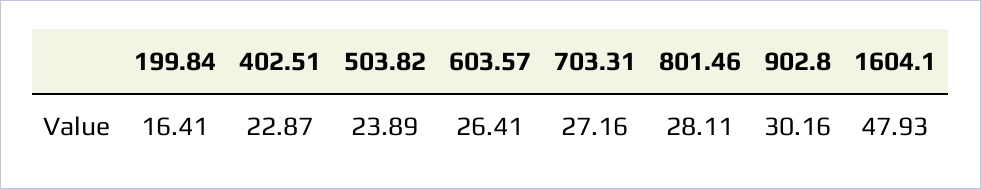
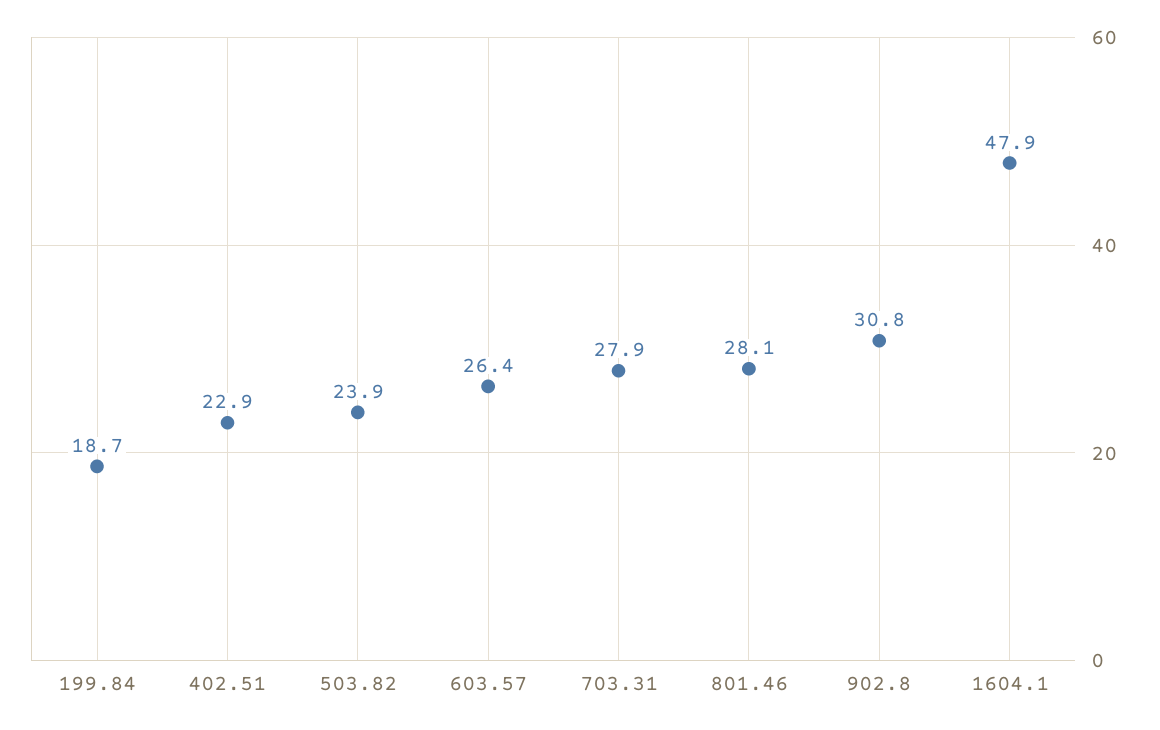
  {
-   "199.84": 16.41,
+   "199.84": 18.7,
    "402.51": 22.87,
    "503.82": 23.89,
    "603.57": 26.41,
-   "703.31": 27.16,
+   "703.31": 27.9,
    "801.46": 28.11,
-   "902.8": 30.16,
+   "902.8": 30.8,
    "1604.1": 47.93
  }

